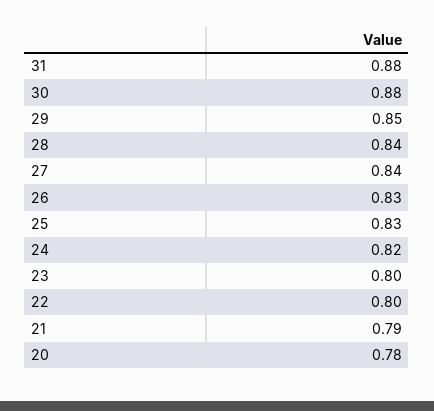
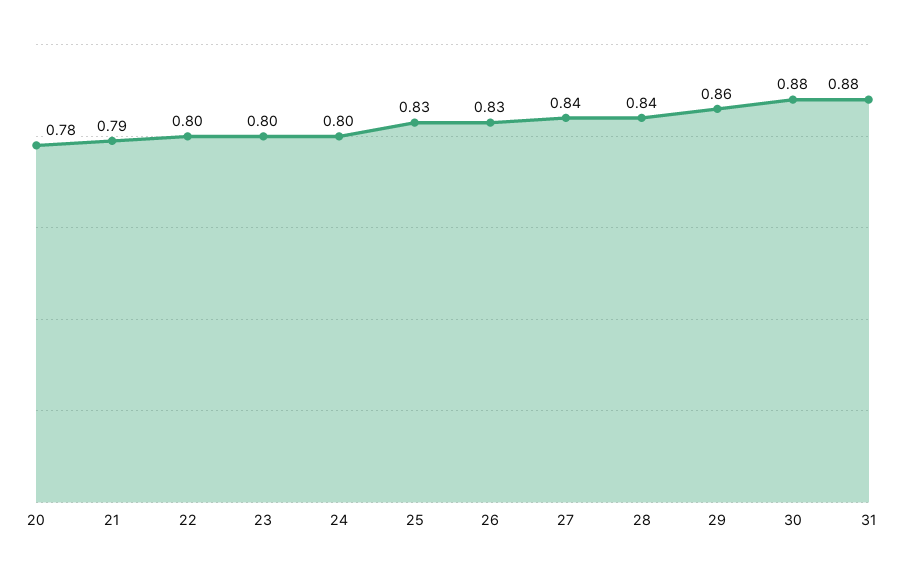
  {
    "31": 0.88,
    "30": 0.88,
-   "29": 0.85,
+   "29": 0.86,
    "28": 0.84,
    "27": 0.84,
    "26": 0.83,
    "25": 0.83,
-   "24": 0.82,
+   "24": 0.8,
    "23": 0.8,
    "22": 0.8,
    "21": 0.79,
    "20": 0.78
  }

